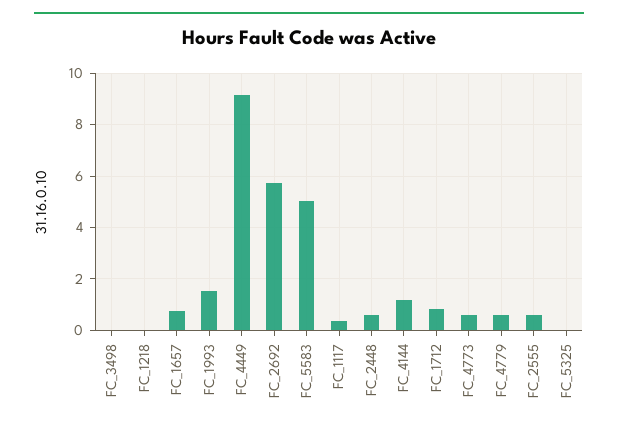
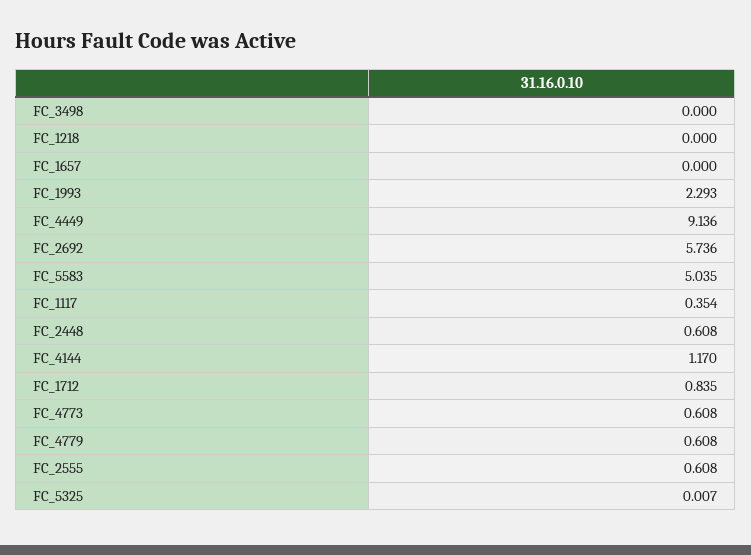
  {
    "FC_3498": 0,
    "FC_1218": 0,
-   "FC_1657": 0.75,
+   "FC_1657": 0,
-   "FC_1993": 1.5,
+   "FC_1993": 2.293,
    "FC_4449": 9.136,
    "FC_2692": 5.736,
    "FC_5583": 5.035,
    "FC_1117": 0.354,
    "FC_2448": 0.608,
    "FC_4144": 1.17,
    "FC_1712": 0.835,
    "FC_4773": 0.608,
    "FC_4779": 0.608,
    "FC_2555": 0.608,
    "FC_5325": 0.007
  }

